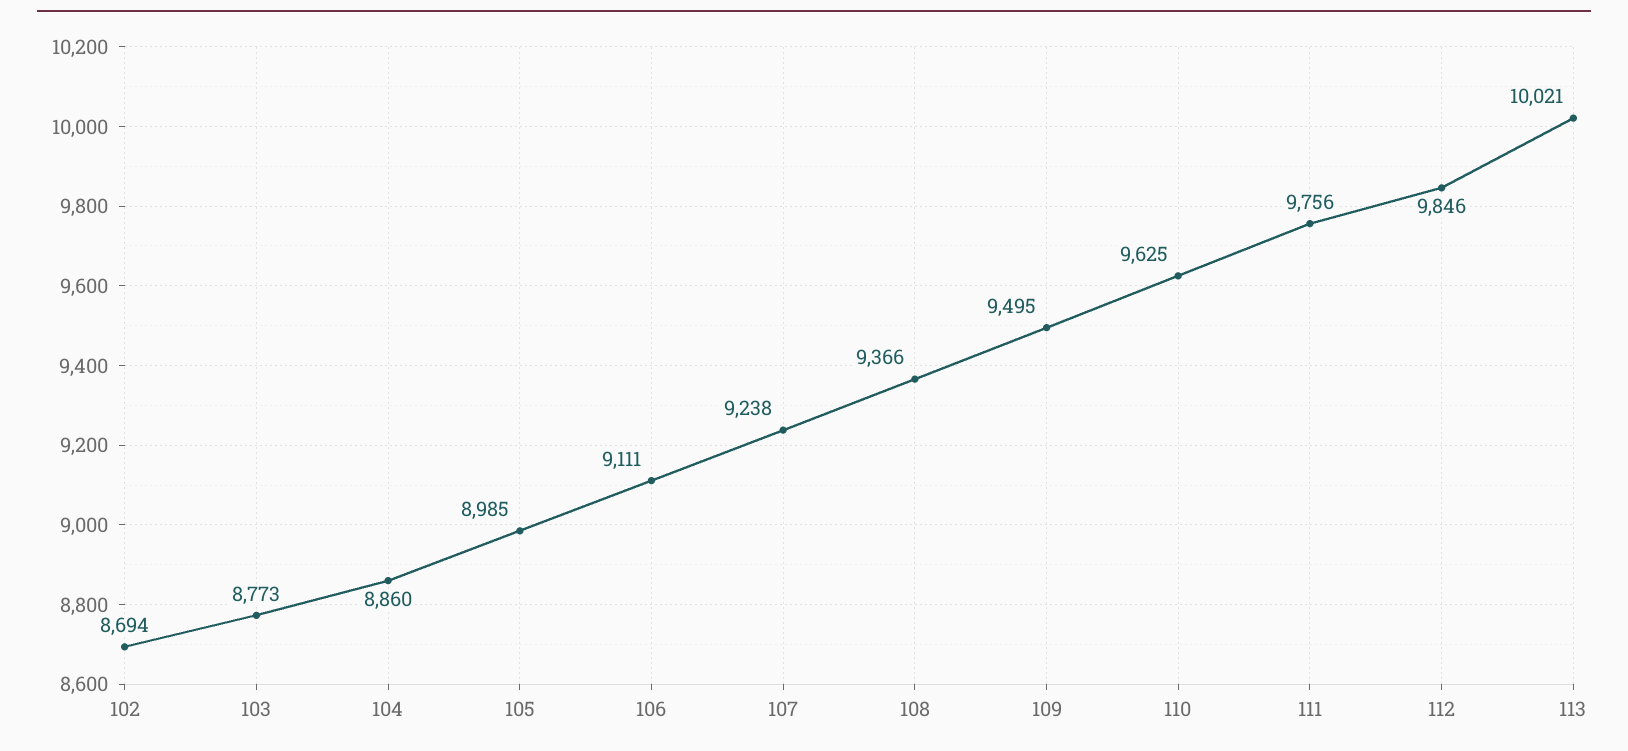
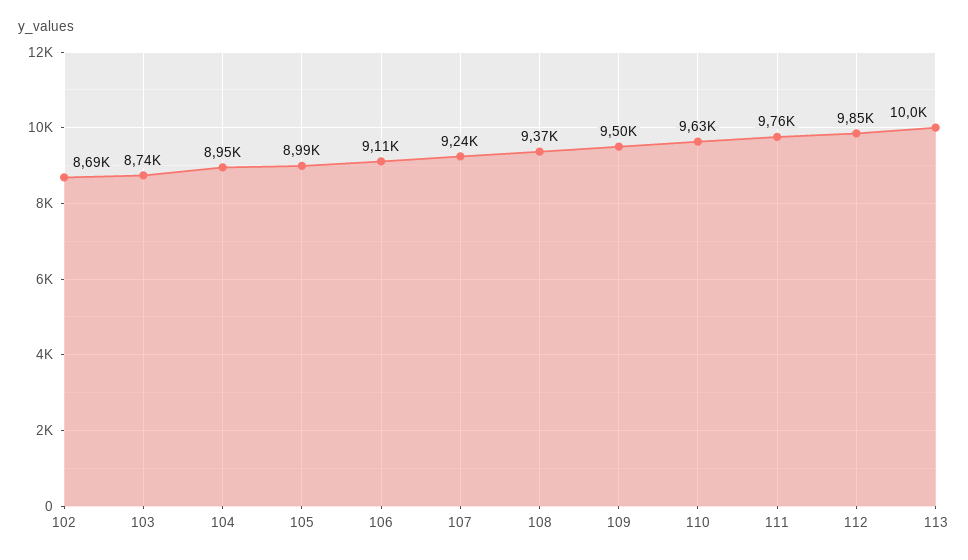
  {
    "102": 8694,
-   "103": 8773,
+   "103": 8740,
-   "104": 8860,
+   "104": 8950,
    "105": 8985,
    "106": 9111,
    "107": 9238,
    "108": 9366,
    "109": 9495,
    "110": 9625,
    "111": 9756,
    "112": 9846,
    "113": 10021
  }

